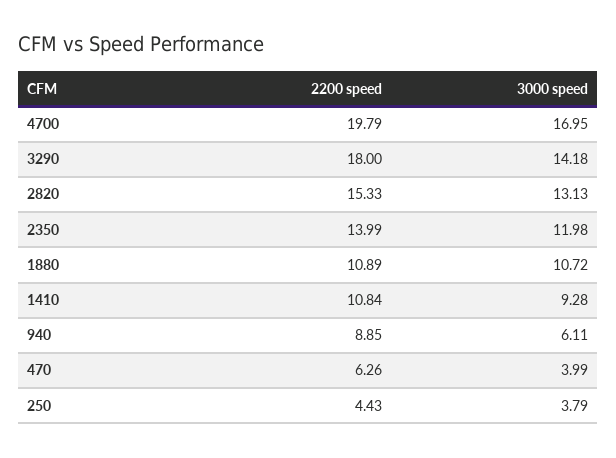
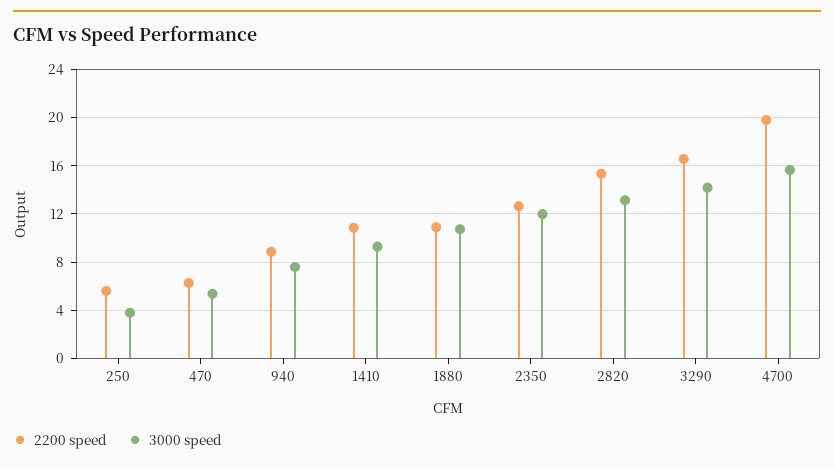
  {
    "2200 speed": {
      "4700": 19.79,
-     "3290": 18,
+     "3290": 16.5,
      "2820": 15.33,
-     "2350": 13.99,
+     "2350": 12.5,
      "1880": 10.89,
      "1410": 10.84,
      "940": 8.85,
      "470": 6.26,
-     "250": 4.43
+     "250": 5.5
    },
    "3000 speed": {
-     "4700": 16.95,
+     "4700": 15.5,
      "3290": 14.18,
      "2820": 13.13,
      "2350": 11.98,
      "1880": 10.72,
      "1410": 9.28,
-     "940": 6.11,
+     "940": 7.5,
-     "470": 3.99,
+     "470": 5.5,
      "250": 3.79
    }
  }

